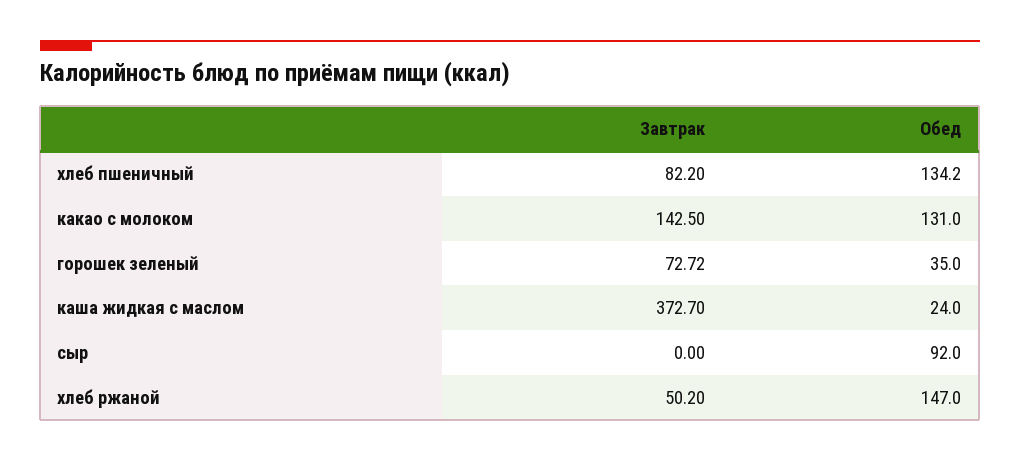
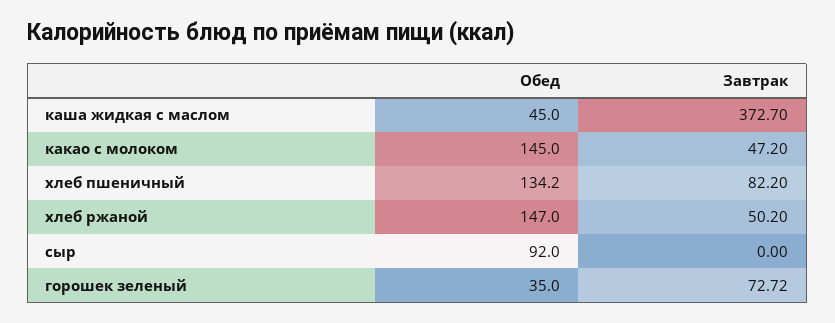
  {
    "Завтрак": {
      "хлеб пшеничный": 82.2,
-     "какао с молоком": 142.5,
+     "какао с молоком": 47.2,
      "горошек зеленый": 72.72,
      "каша жидкая с маслом": 372.7,
      "сыр": 0,
      "хлеб ржаной": 50.2
    },
    "Обед": {
      "хлеб пшеничный": 134.2,
-     "какао с молоком": 131,
+     "какао с молоком": 145,
      "горошек зеленый": 35,
-     "каша жидкая с маслом": 24,
+     "каша жидкая с маслом": 45,
      "сыр": 92,
      "хлеб ржаной": 147
    }
  }

